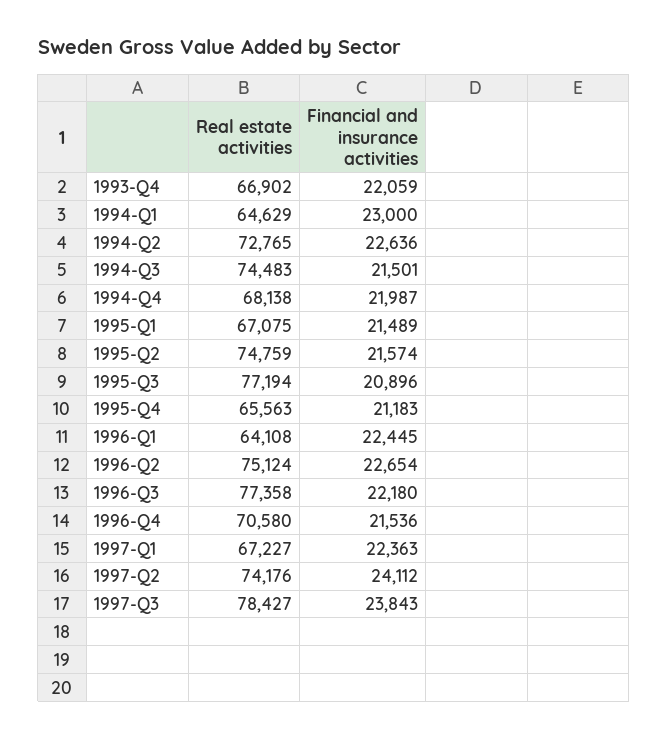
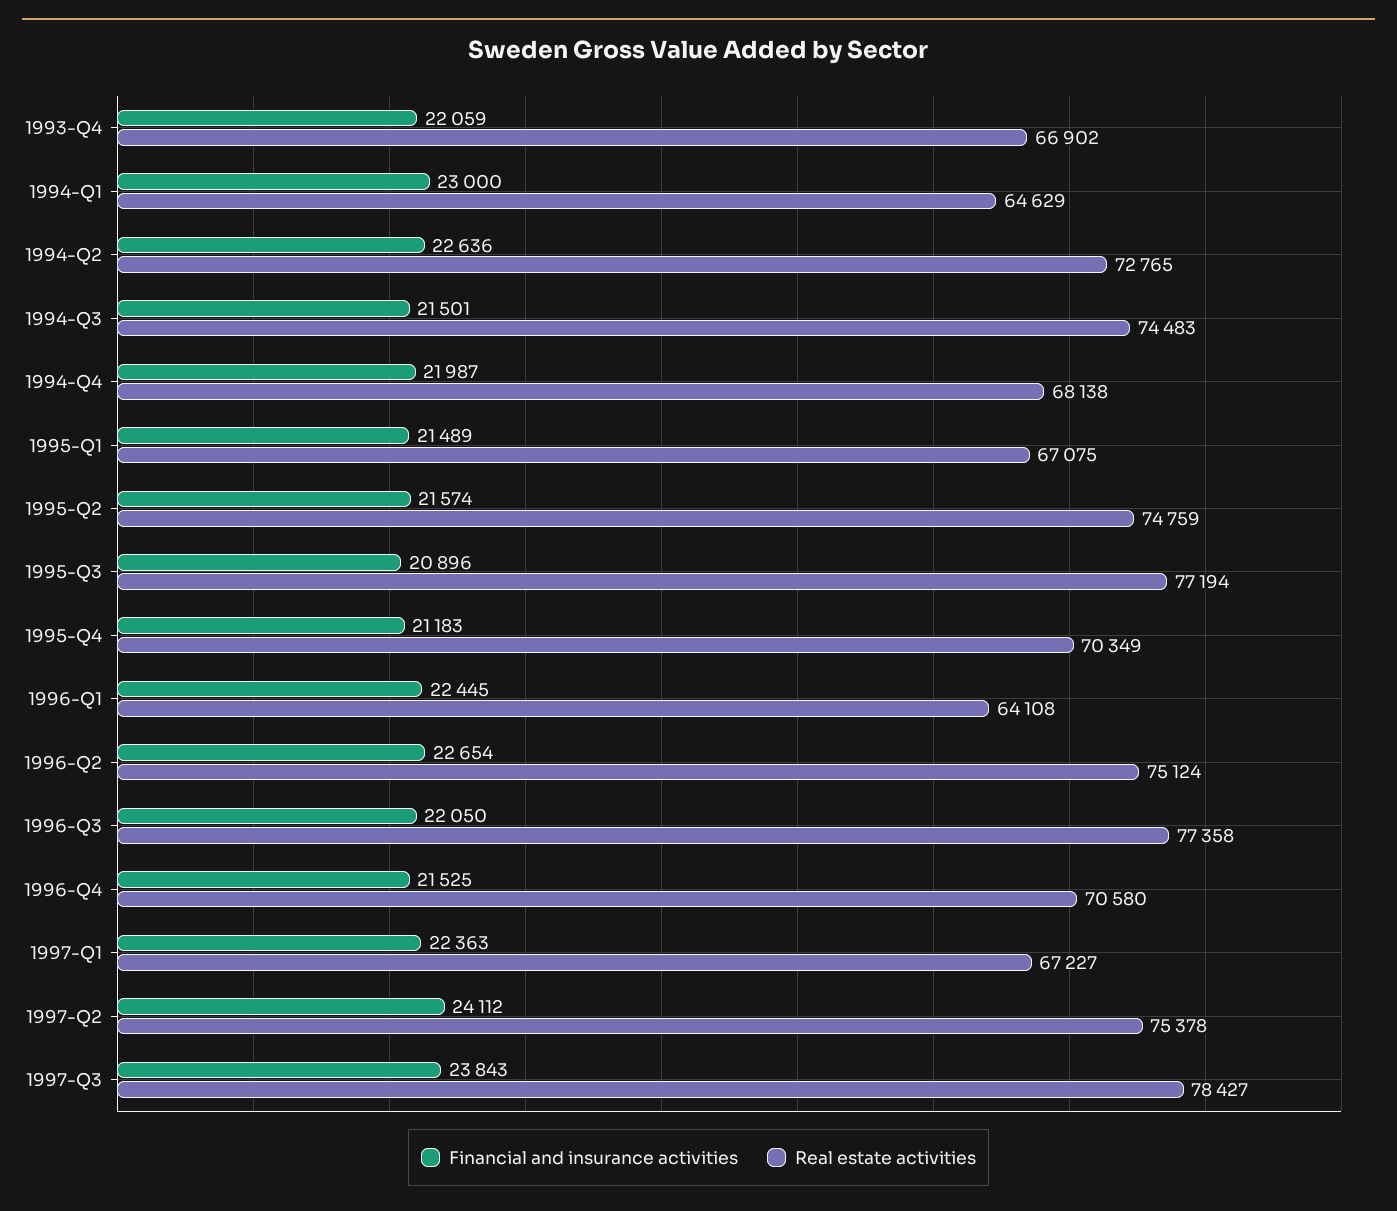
  {
    "Real estate activities": {
      "1993-Q4": 66902,
      "1994-Q1": 64629,
      "1994-Q2": 72765,
      "1994-Q3": 74483,
      "1994-Q4": 68138,
      "1995-Q1": 67075,
      "1995-Q2": 74759,
      "1995-Q3": 77194,
-     "1995-Q4": 65563,
+     "1995-Q4": 70349,
      "1996-Q1": 64108,
      "1996-Q2": 75124,
      "1996-Q3": 77358,
      "1996-Q4": 70580,
      "1997-Q1": 67227,
-     "1997-Q2": 74176,
+     "1997-Q2": 75378,
      "1997-Q3": 78427
    },
    "Financial and insurance activities": {
      "1993-Q4": 22059,
      "1994-Q1": 23000,
      "1994-Q2": 22636,
      "1994-Q3": 21501,
      "1994-Q4": 21987,
      "1995-Q1": 21489,
      "1995-Q2": 21574,
      "1995-Q3": 20896,
      "1995-Q4": 21183,
      "1996-Q1": 22445,
      "1996-Q2": 22654,
-     "1996-Q3": 22180,
+     "1996-Q3": 22050,
-     "1996-Q4": 21536,
+     "1996-Q4": 21525,
      "1997-Q1": 22363,
      "1997-Q2": 24112,
      "1997-Q3": 23843
    }
  }

